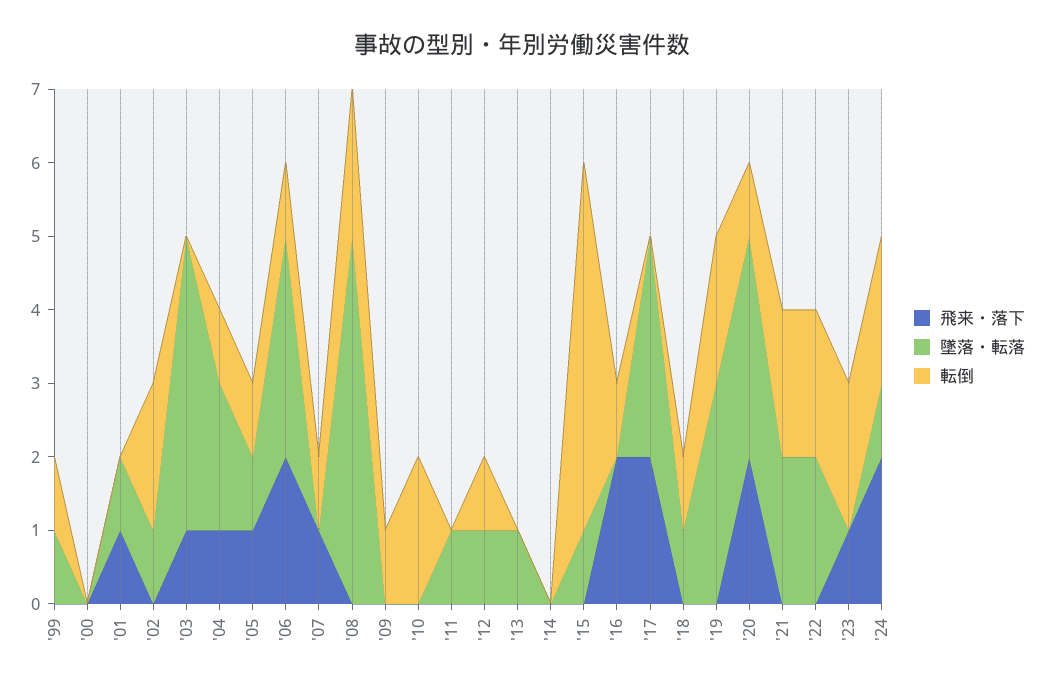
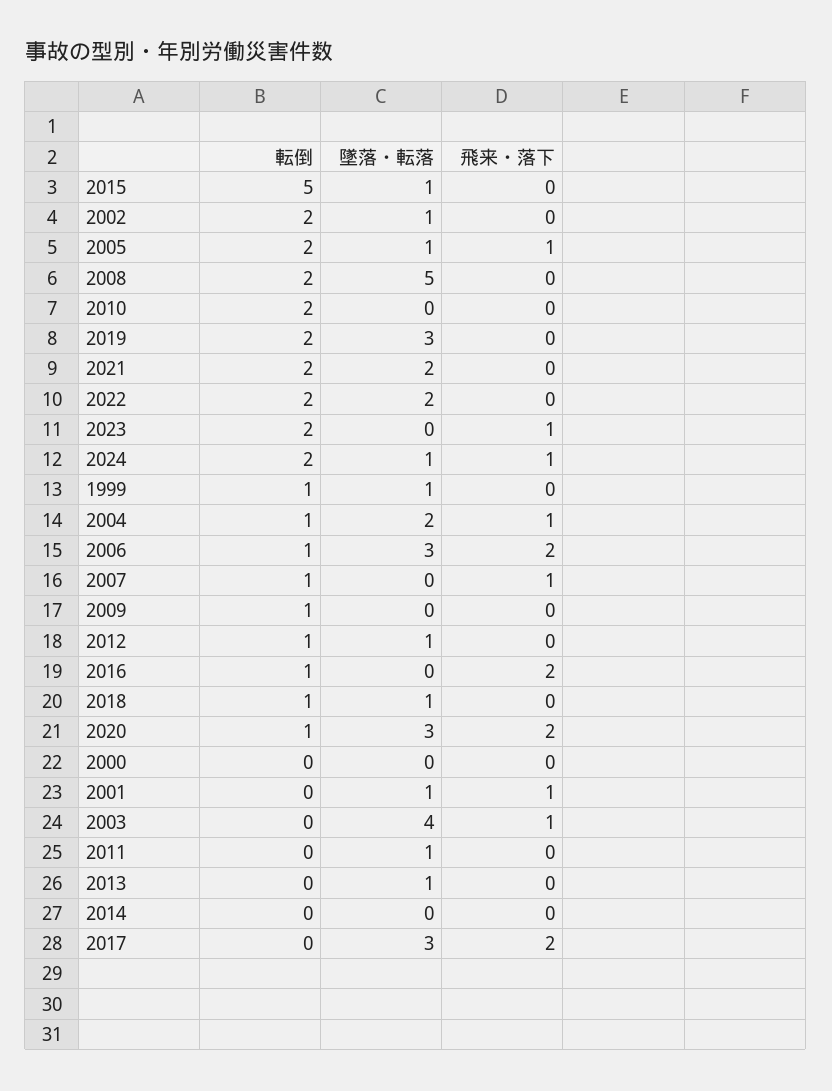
  {
    "飛来・落下": {
      "'99": 0,
      "'00": 0,
      "'01": 1,
      "'02": 0,
      "'03": 1,
      "'04": 1,
      "'05": 1,
      "'06": 2,
      "'07": 1,
      "'08": 0,
      "'09": 0,
      "'10": 0,
      "'11": 0,
      "'12": 0,
      "'13": 0,
      "'14": 0,
      "'15": 0,
      "'16": 2,
      "'17": 2,
      "'18": 0,
      "'19": 0,
      "'20": 2,
      "'21": 0,
      "'22": 0,
      "'23": 1,
-     "'24": 2
+     "'24": 1
    },
    "墜落・転落": {
      "'99": 1,
      "'00": 0,
      "'01": 1,
      "'02": 1,
      "'03": 4,
      "'04": 2,
      "'05": 1,
      "'06": 3,
      "'07": 0,
      "'08": 5,
      "'09": 0,
      "'10": 0,
      "'11": 1,
      "'12": 1,
      "'13": 1,
      "'14": 0,
      "'15": 1,
      "'16": 0,
      "'17": 3,
      "'18": 1,
      "'19": 3,
      "'20": 3,
      "'21": 2,
      "'22": 2,
      "'23": 0,
      "'24": 1
    },
    "転倒": {
      "'99": 1,
      "'00": 0,
      "'01": 0,
      "'02": 2,
      "'03": 0,
      "'04": 1,
-     "'05": 1,
+     "'05": 2,
      "'06": 1,
      "'07": 1,
      "'08": 2,
      "'09": 1,
      "'10": 2,
      "'11": 0,
      "'12": 1,
      "'13": 0,
      "'14": 0,
      "'15": 5,
      "'16": 1,
      "'17": 0,
      "'18": 1,
      "'19": 2,
      "'20": 1,
      "'21": 2,
      "'22": 2,
      "'23": 2,
      "'24": 2
    }
  }

